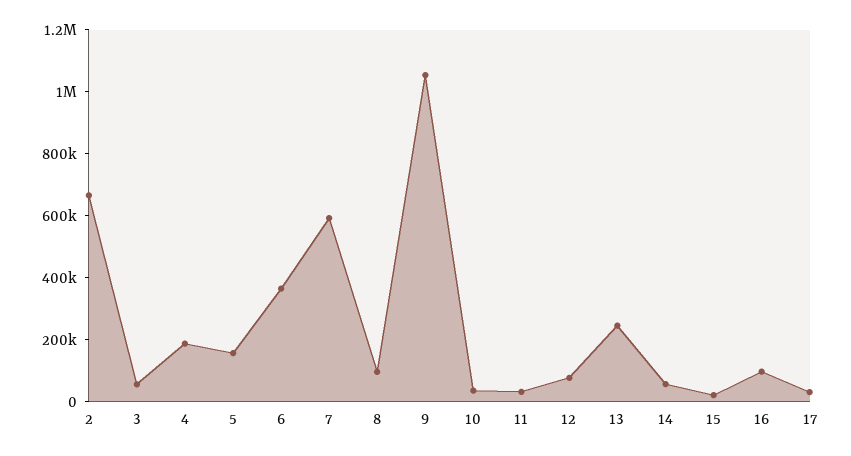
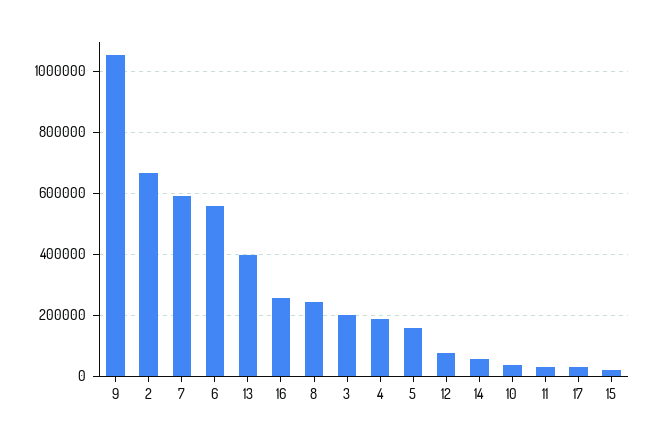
  {
    "2": 660000,
-   "3": 50000,
+   "3": 200000,
    "4": 180000,
    "5": 160000,
-   "6": 350000,
+   "6": 560000,
    "7": 600000,
-   "8": 100000,
+   "8": 240000,
    "9": 1060000,
    "10": 40000,
    "11": 40000,
    "12": 80000,
-   "13": 250000,
+   "13": 400000,
    "14": 60000,
    "15": 20000,
-   "16": 100000,
+   "16": 260000,
    "17": 40000
  }

